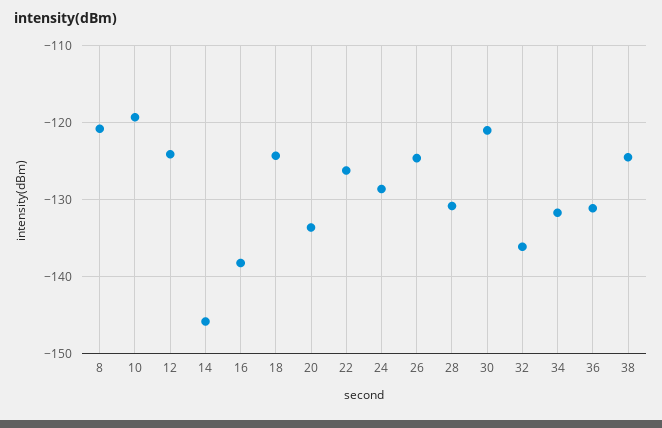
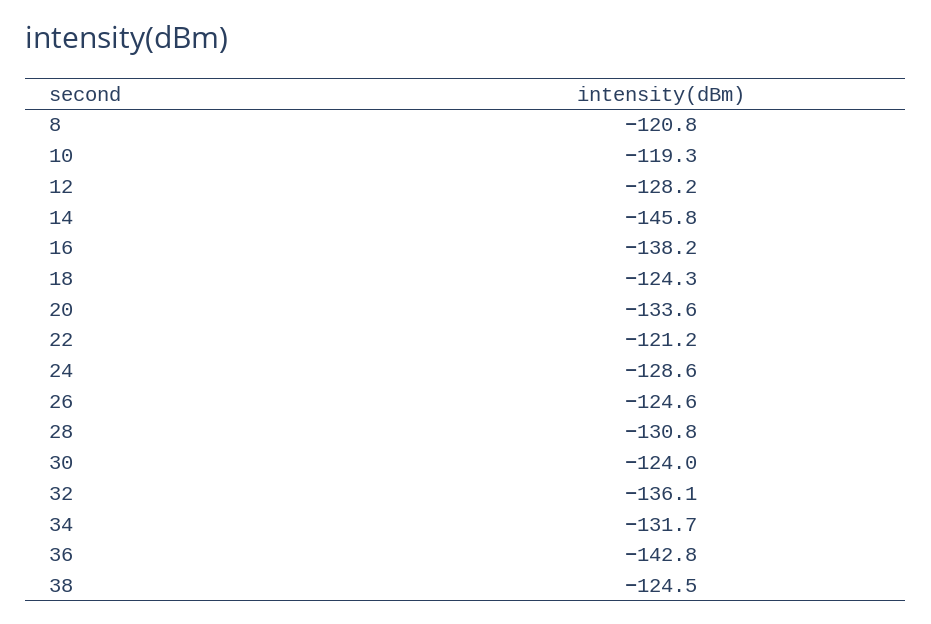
  {
    "8": -120.8,
    "10": -119.3,
-   "12": -124,
+   "12": -128.2,
    "14": -145.8,
    "16": -138.2,
    "18": -124.3,
    "20": -133.6,
-   "22": -126,
+   "22": -121.2,
    "24": -128.6,
    "26": -124.6,
    "28": -130.8,
-   "30": -121,
+   "30": -124,
    "32": -136.1,
    "34": -131.7,
-   "36": -131,
+   "36": -142.8,
    "38": -124.5
  }

